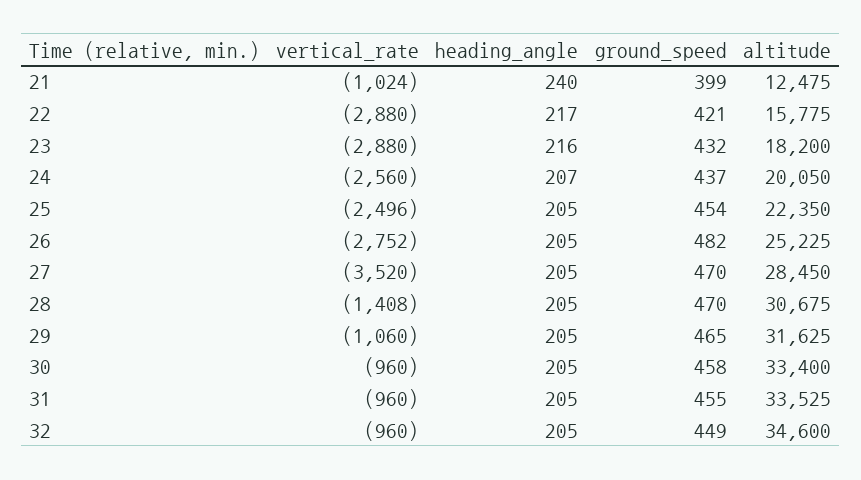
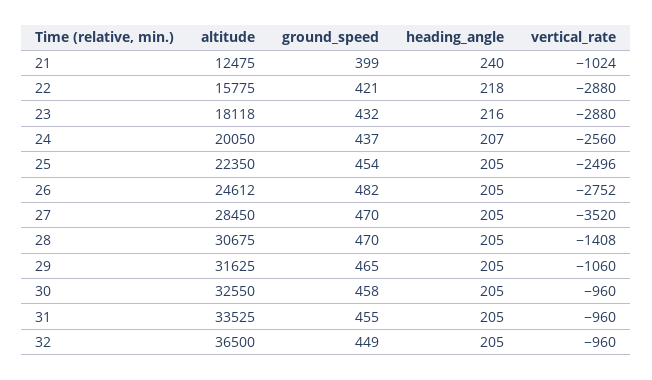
  {
    "vertical_rate": {
      "21": -1024,
      "22": -2880,
      "23": -2880,
      "24": -2560,
      "25": -2496,
      "26": -2752,
      "27": -3520,
      "28": -1408,
      "29": -1060,
      "30": -960,
      "31": -960,
      "32": -960
    },
    "heading_angle": {
      "21": 240,
-     "22": 217,
+     "22": 218,
      "23": 216,
      "24": 207,
      "25": 205,
      "26": 205,
      "27": 205,
      "28": 205,
      "29": 205,
      "30": 205,
      "31": 205,
      "32": 205
    },
    "ground_speed": {
      "21": 399,
      "22": 421,
      "23": 432,
      "24": 437,
      "25": 454,
      "26": 482,
      "27": 470,
      "28": 470,
      "29": 465,
      "30": 458,
      "31": 455,
      "32": 449
    },
    "altitude": {
      "21": 12475,
      "22": 15775,
-     "23": 18200,
+     "23": 18118,
      "24": 20050,
      "25": 22350,
-     "26": 25225,
+     "26": 24612,
      "27": 28450,
      "28": 30675,
      "29": 31625,
-     "30": 33400,
+     "30": 32550,
      "31": 33525,
-     "32": 34600
+     "32": 36500
    }
  }

